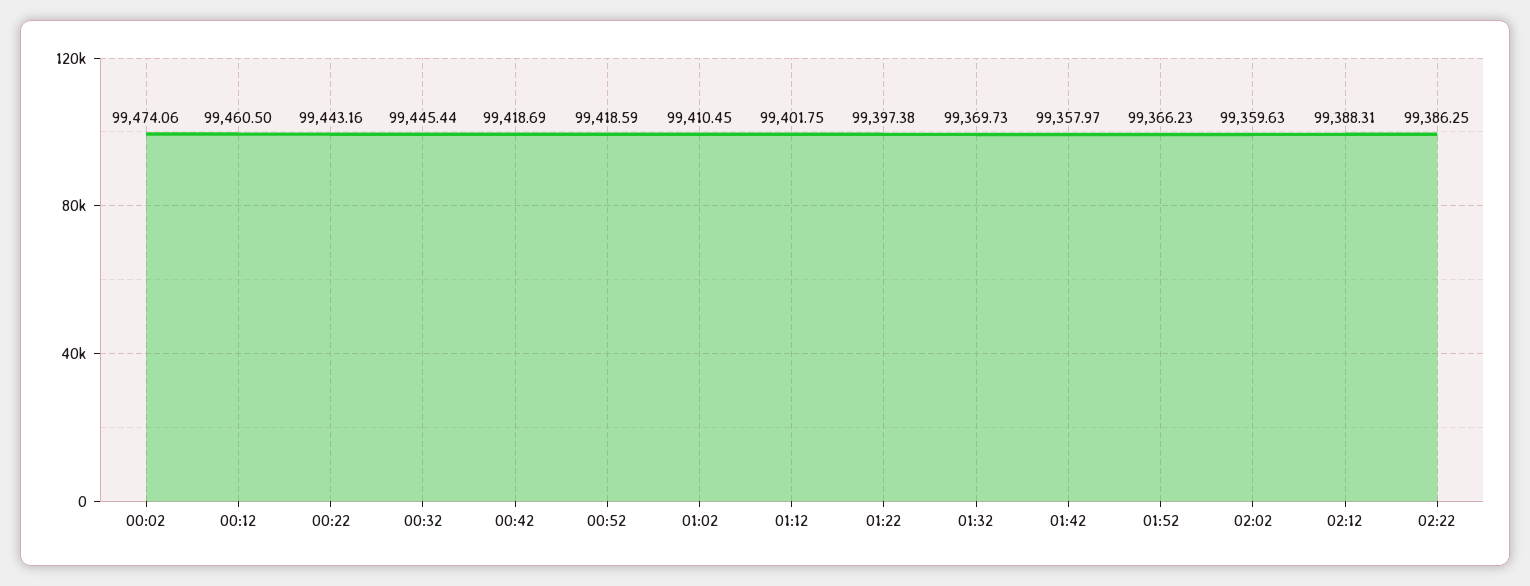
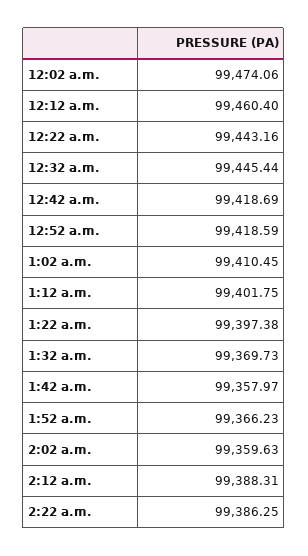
  {
    "00:02": 99474.06,
-   "00:12": 99460.5,
+   "00:12": 99460.4,
    "00:22": 99443.16,
    "00:32": 99445.44,
    "00:42": 99418.69,
    "00:52": 99418.59,
    "01:02": 99410.45,
    "01:12": 99401.75,
    "01:22": 99397.38,
    "01:32": 99369.73,
    "01:42": 99357.97,
    "01:52": 99366.23,
    "02:02": 99359.63,
    "02:12": 99388.31,
    "02:22": 99386.25
  }

